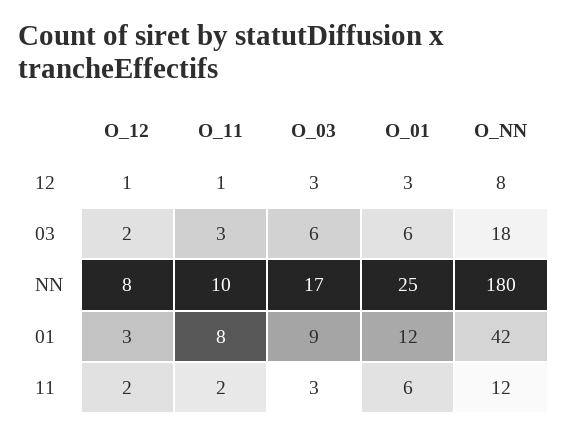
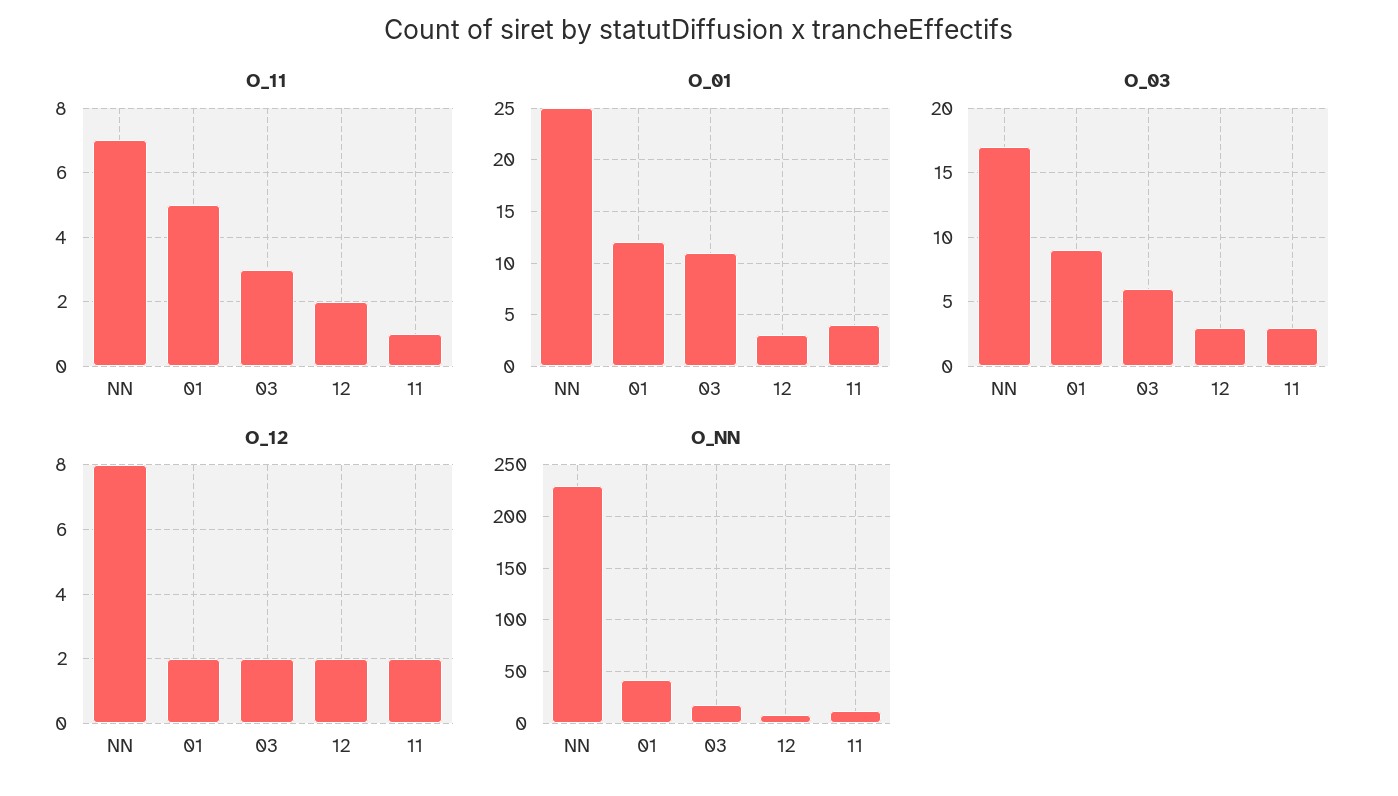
  {
    "O_12": {
-     "12": 1,
+     "12": 2,
      "03": 2,
      "NN": 8,
-     "01": 3,
+     "01": 2,
      "11": 2
    },
    "O_11": {
-     "12": 1,
+     "12": 2,
      "03": 3,
-     "NN": 10,
+     "NN": 7,
-     "01": 8,
+     "01": 5,
-     "11": 2
+     "11": 1
    },
    "O_03": {
      "12": 3,
      "03": 6,
      "NN": 17,
      "01": 9,
      "11": 3
    },
    "O_01": {
      "12": 3,
-     "03": 6,
+     "03": 11,
      "NN": 25,
      "01": 12,
-     "11": 6
+     "11": 4
    },
    "O_NN": {
      "12": 8,
      "03": 18,
-     "NN": 180,
+     "NN": 230,
      "01": 42,
      "11": 12
    }
  }

